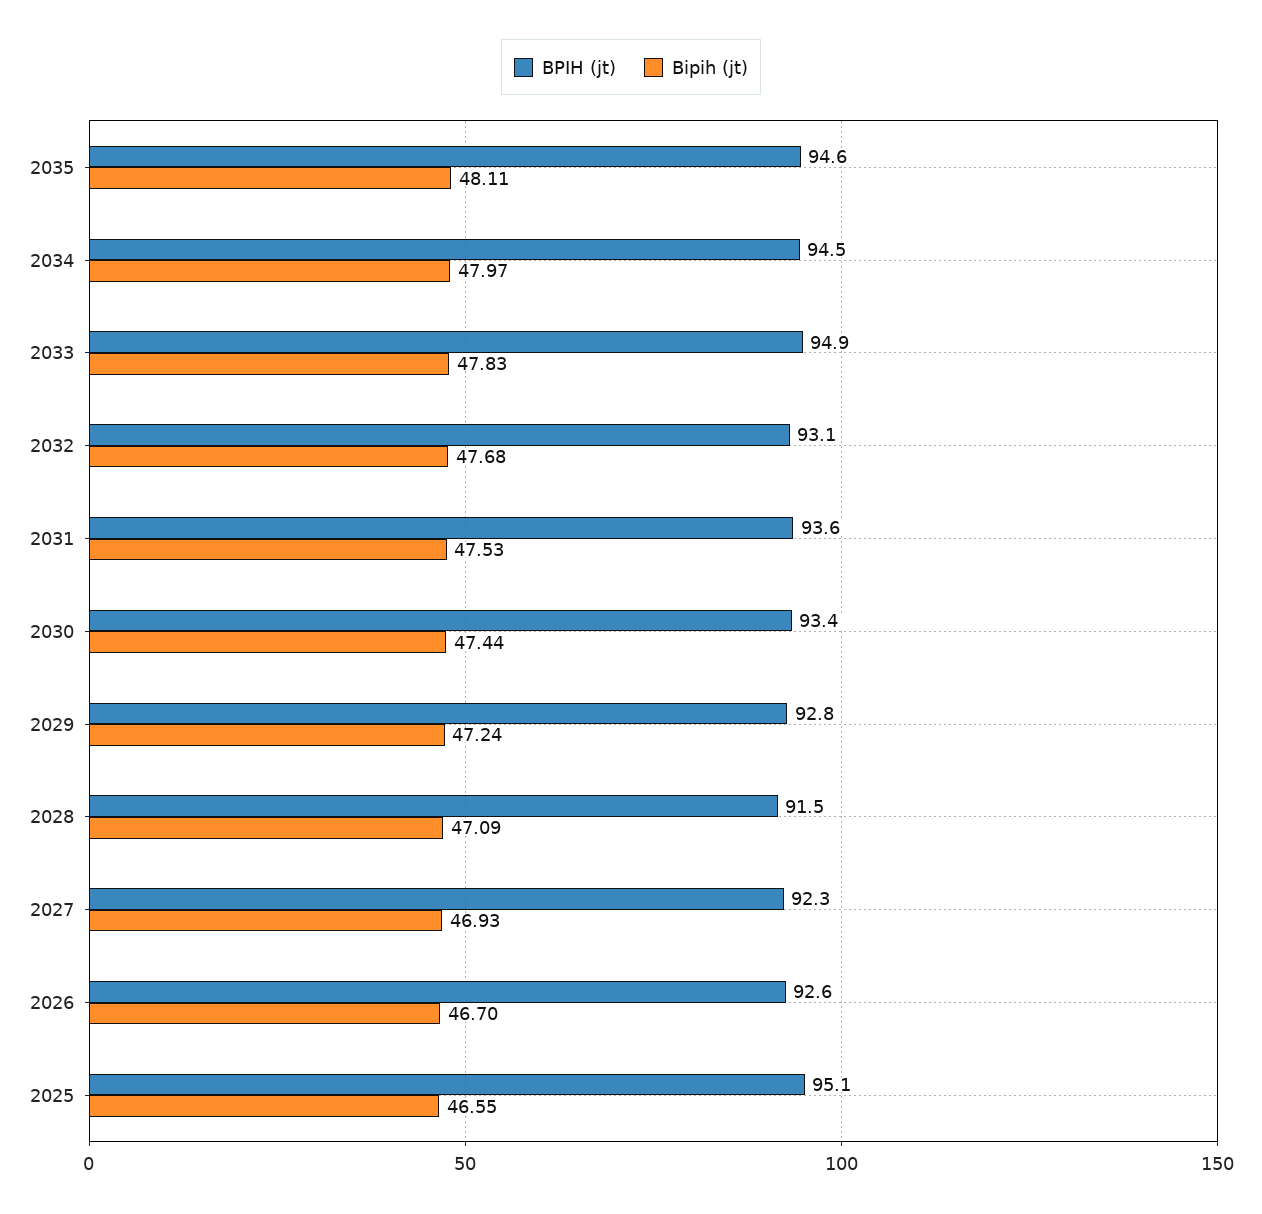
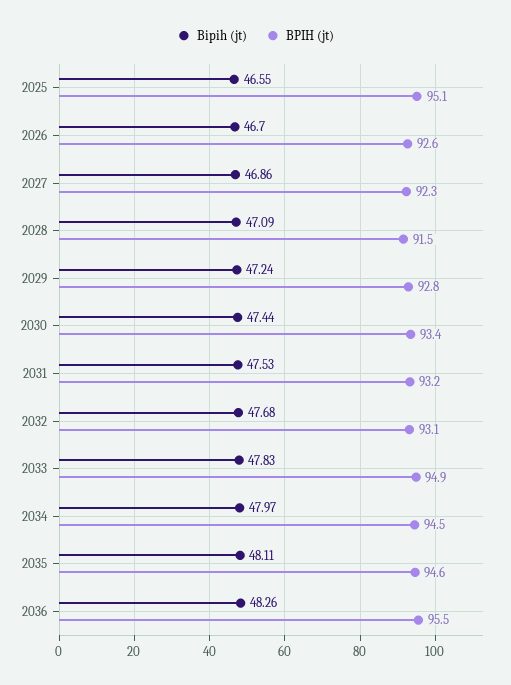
  {
    "BPIH (jt)": {
      "2035": 94.6,
      "2034": 94.5,
      "2033": 94.9,
      "2032": 93.1,
-     "2031": 93.6,
+     "2031": 93.2,
      "2030": 93.4,
      "2029": 92.8,
      "2028": 91.5,
      "2027": 92.3,
      "2026": 92.6,
-     "2025": 95.1
+     "2025": 95.1,
+     "2036": 95.5
    },
    "Bipih (jt)": {
      "2035": 48.11,
      "2034": 47.97,
      "2033": 47.83,
      "2032": 47.68,
      "2031": 47.53,
      "2030": 47.44,
      "2029": 47.24,
      "2028": 47.09,
-     "2027": 46.93,
+     "2027": 46.86,
      "2026": 46.7,
-     "2025": 46.55
+     "2025": 46.55,
+     "2036": 48.26
    }
  }

